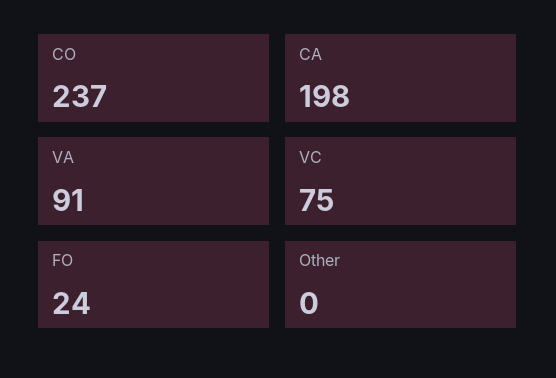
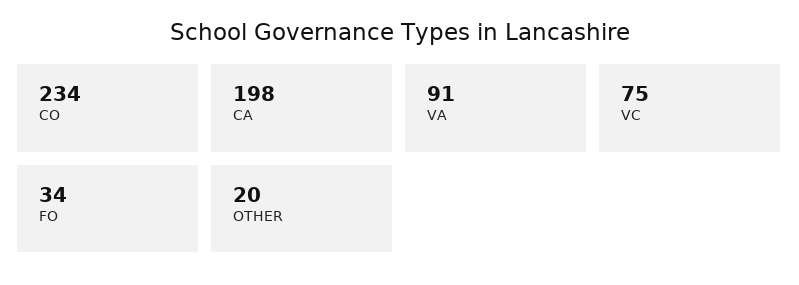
  {
-   "CO": 237,
+   "CO": 234,
    "CA": 198,
    "VA": 91,
    "VC": 75,
-   "FO": 24,
+   "FO": 34,
-   "Other": 0
+   "Other": 20
  }

